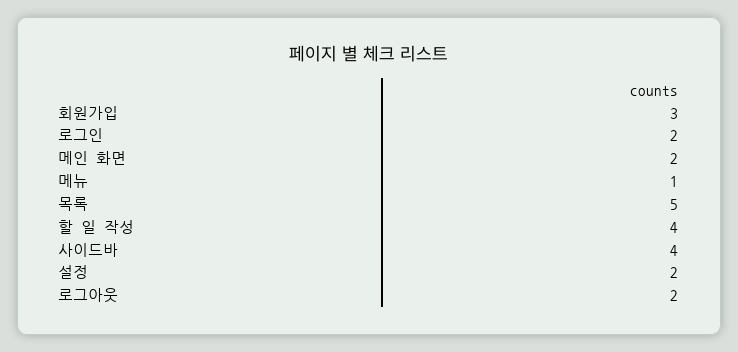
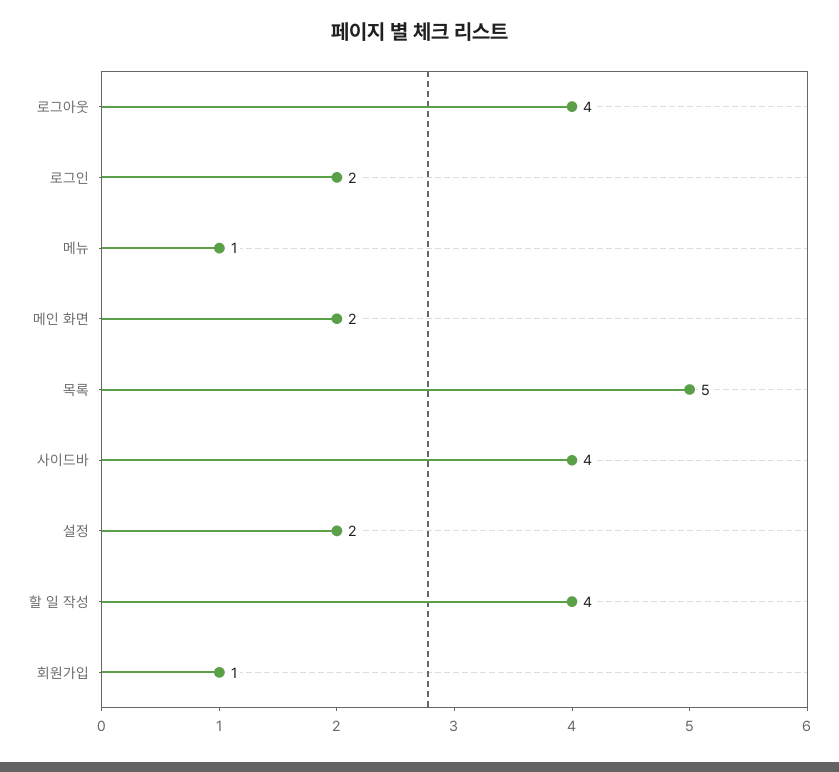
  {
-   "회원가입": 3,
+   "회원가입": 1,
    "로그인": 2,
    "메인 화면": 2,
    "메뉴": 1,
    "목록": 5,
    "할 일 작성": 4,
    "사이드바": 4,
    "설정": 2,
-   "로그아웃": 2
+   "로그아웃": 4
  }

